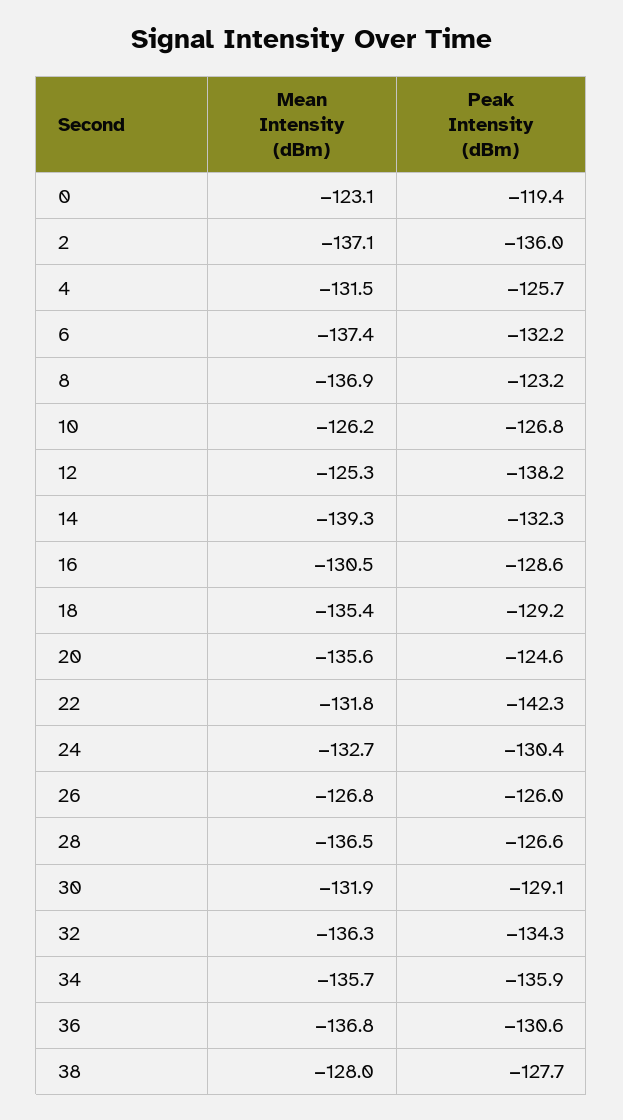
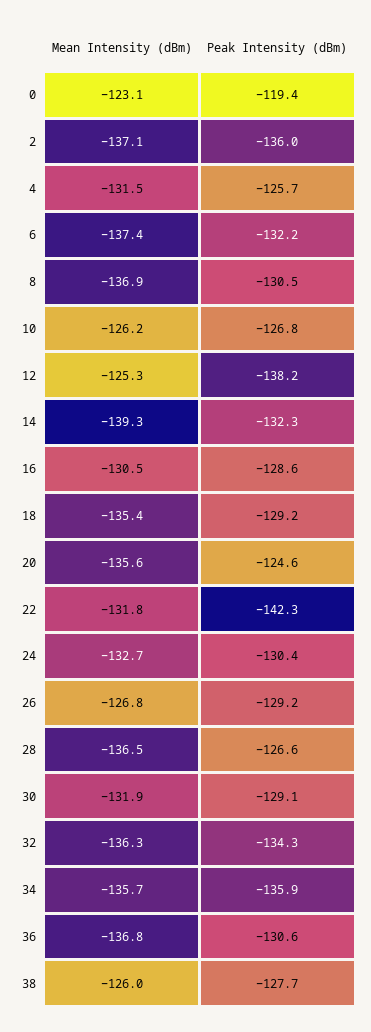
  {
    "Mean Intensity (dBm)": {
      "0": -123.1,
      "2": -137.1,
      "4": -131.5,
      "6": -137.4,
      "8": -136.9,
      "10": -126.2,
      "12": -125.3,
      "14": -139.3,
      "16": -130.5,
      "18": -135.4,
      "20": -135.6,
      "22": -131.8,
      "24": -132.7,
      "26": -126.8,
      "28": -136.5,
      "30": -131.9,
      "32": -136.3,
      "34": -135.7,
      "36": -136.8,
-     "38": -128
+     "38": -126
    },
    "Peak Intensity (dBm)": {
      "0": -119.4,
      "2": -136,
      "4": -125.7,
      "6": -132.2,
-     "8": -123.2,
+     "8": -130.5,
      "10": -126.8,
      "12": -138.2,
      "14": -132.3,
      "16": -128.6,
      "18": -129.2,
      "20": -124.6,
      "22": -142.3,
      "24": -130.4,
-     "26": -126,
+     "26": -129.2,
      "28": -126.6,
      "30": -129.1,
      "32": -134.3,
      "34": -135.9,
      "36": -130.6,
      "38": -127.7
    }
  }

